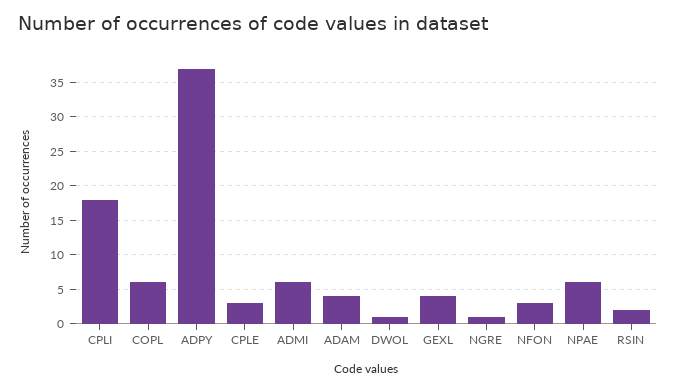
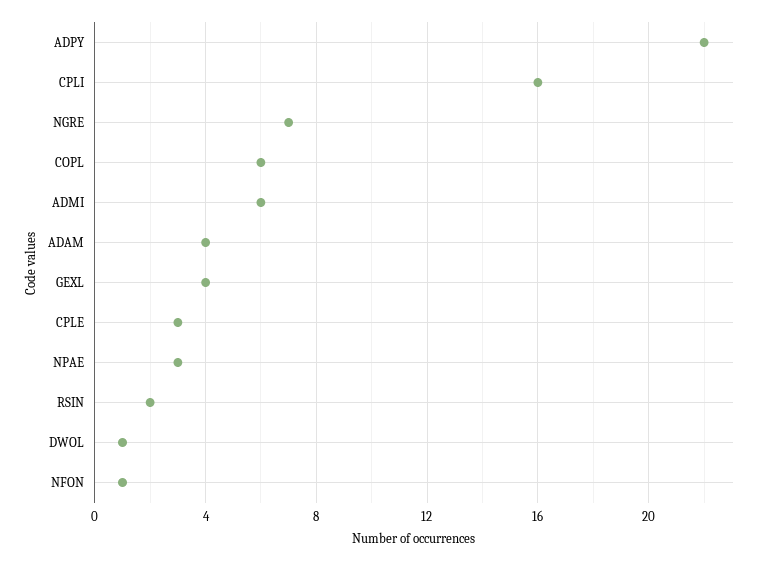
  {
-   "CPLI": 18,
+   "CPLI": 16,
    "COPL": 6,
-   "ADPY": 37,
+   "ADPY": 22,
    "CPLE": 3,
    "ADMI": 6,
    "ADAM": 4,
    "DWOL": 1,
    "GEXL": 4,
-   "NGRE": 1,
+   "NGRE": 7,
-   "NFON": 3,
+   "NFON": 1,
-   "NPAE": 6,
+   "NPAE": 3,
    "RSIN": 2
  }

